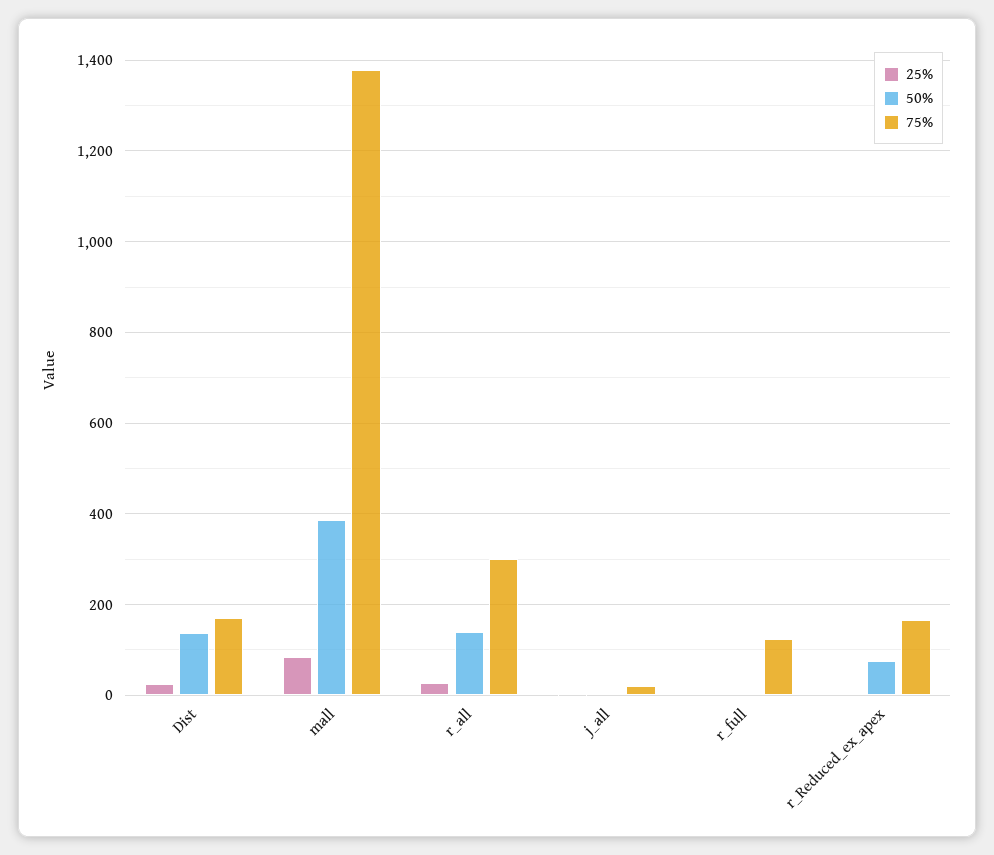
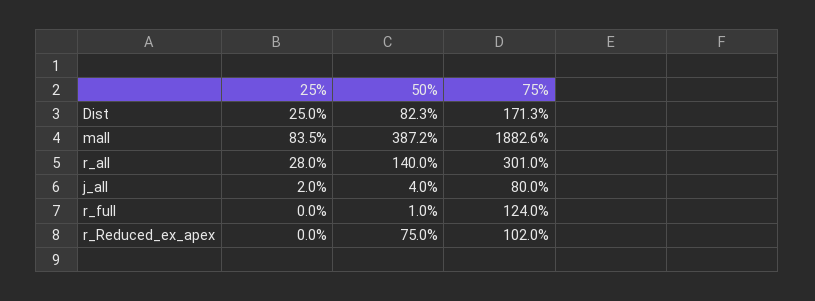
  {
    "25%": {
      "Dist": 25,
      "mall": 83.5,
      "r_all": 28,
      "j_all": 2,
      "r_full": 0,
      "r_Reduced_ex_apex": 0
    },
    "50%": {
-     "Dist": 140,
+     "Dist": 82.3,
      "mall": 387.2,
      "r_all": 140,
      "j_all": 4,
      "r_full": 1,
      "r_Reduced_ex_apex": 75
    },
    "75%": {
      "Dist": 171.3,
-     "mall": 1380,
+     "mall": 1882.6,
      "r_all": 301,
-     "j_all": 20,
+     "j_all": 80,
      "r_full": 124,
-     "r_Reduced_ex_apex": 160
+     "r_Reduced_ex_apex": 102
    }
  }

